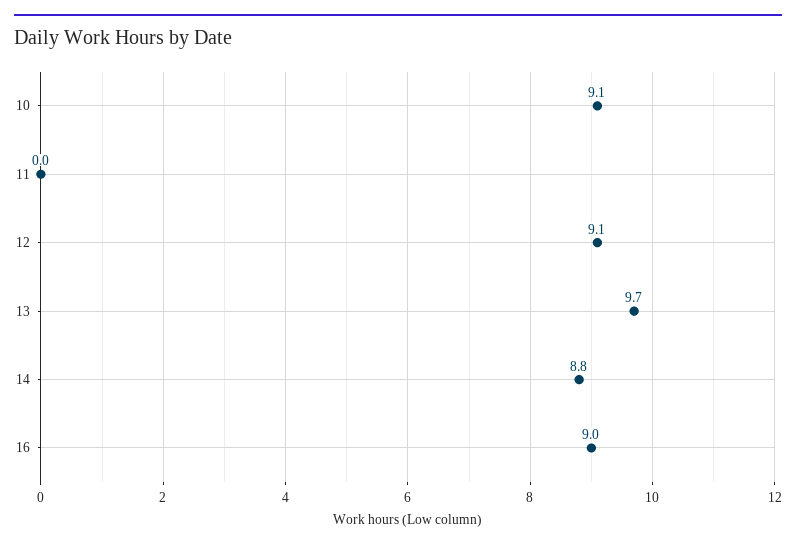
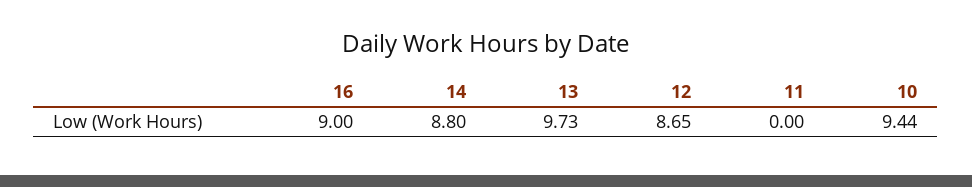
  {
-   "10": 9.1,
+   "10": 9.44,
    "11": 0,
-   "12": 9.1,
+   "12": 8.65,
    "13": 9.73,
    "14": 8.8,
    "16": 9
  }

